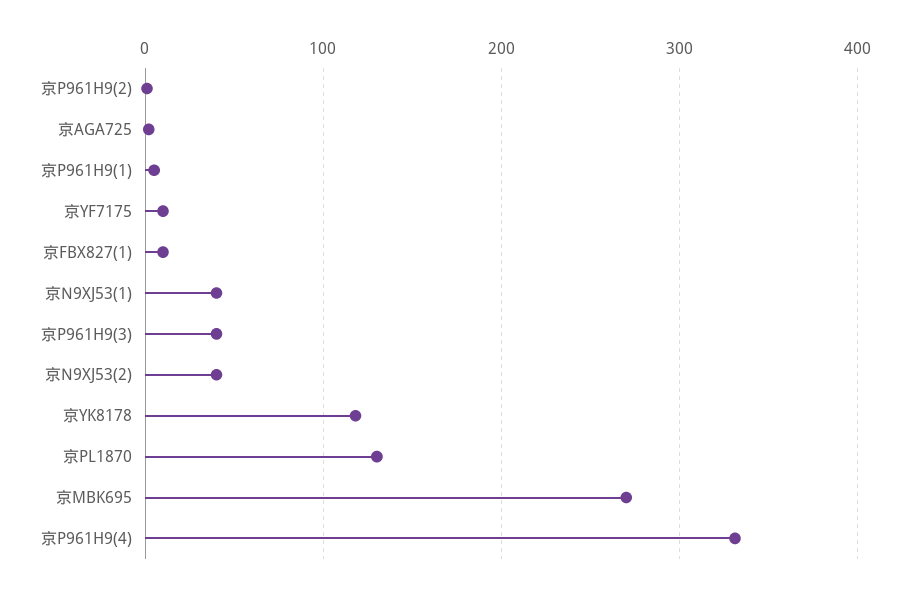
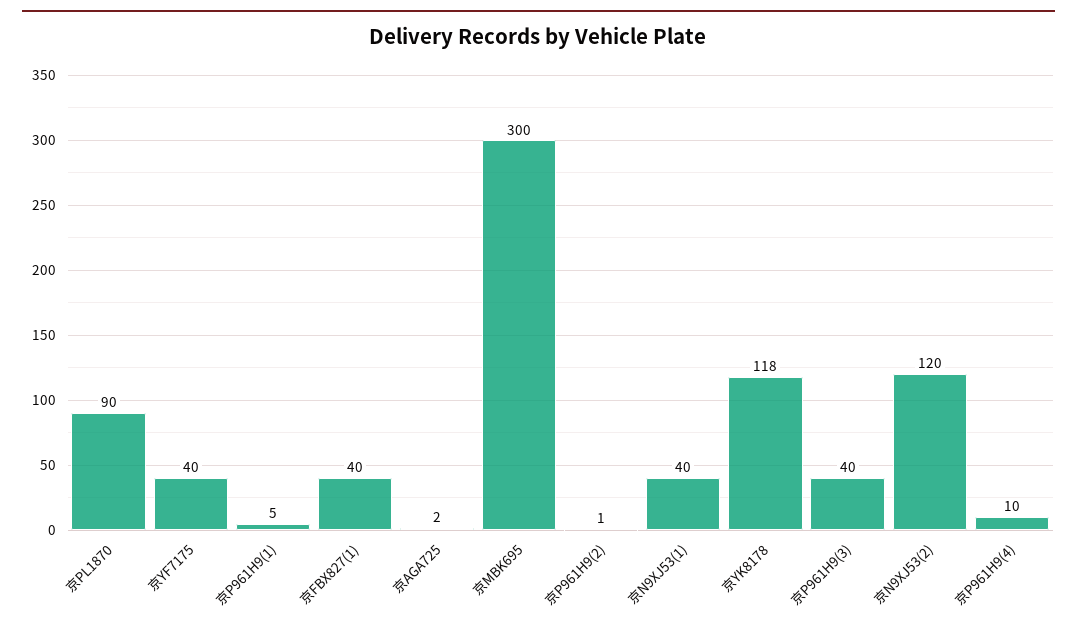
  {
    "京P961H9(2)": 1,
    "京AGA725": 2,
    "京P961H9(1)": 5,
-   "京YF7175": 10,
+   "京YF7175": 40,
-   "京FBX827(1)": 10,
+   "京FBX827(1)": 40,
    "京N9XJ53(1)": 40,
    "京P961H9(3)": 40,
-   "京N9XJ53(2)": 40,
+   "京N9XJ53(2)": 120,
    "京YK8178": 118,
-   "京PL1870": 130,
+   "京PL1870": 90,
-   "京MBK695": 270,
+   "京MBK695": 300,
-   "京P961H9(4)": 330
+   "京P961H9(4)": 10
  }

